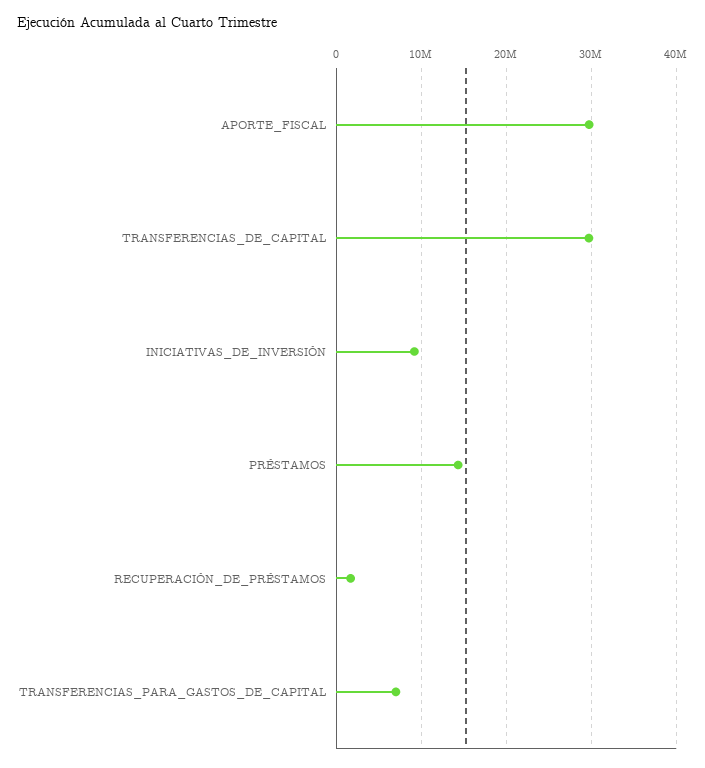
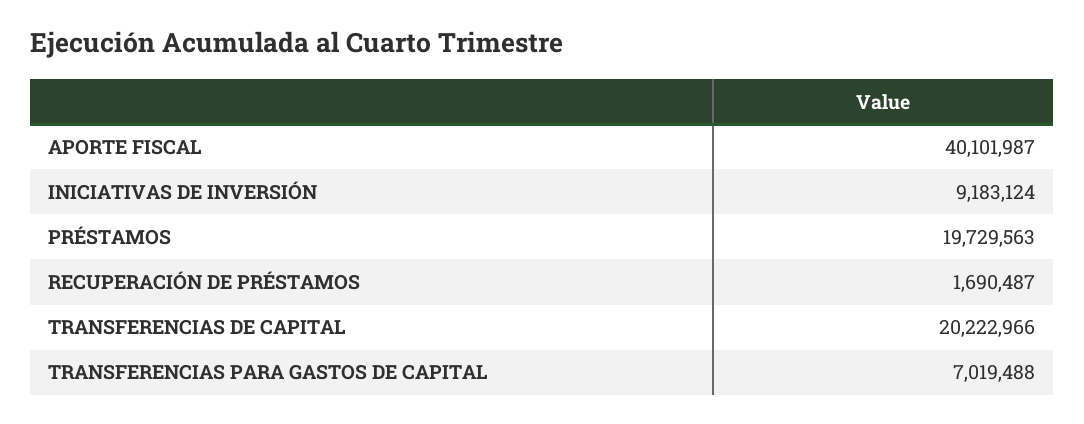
  {
-   "APORTE_FISCAL": 30000000,
+   "APORTE_FISCAL": 40101987,
-   "TRANSFERENCIAS_DE_CAPITAL": 30000000,
+   "TRANSFERENCIAS_DE_CAPITAL": 20222966,
    "INICIATIVAS_DE_INVERSIÓN": 9183124,
-   "PRÉSTAMOS": 14000000,
+   "PRÉSTAMOS": 19729563,
    "RECUPERACIÓN_DE_PRÉSTAMOS": 1690487,
    "TRANSFERENCIAS_PARA_GASTOS_DE_CAPITAL": 7019488
  }

